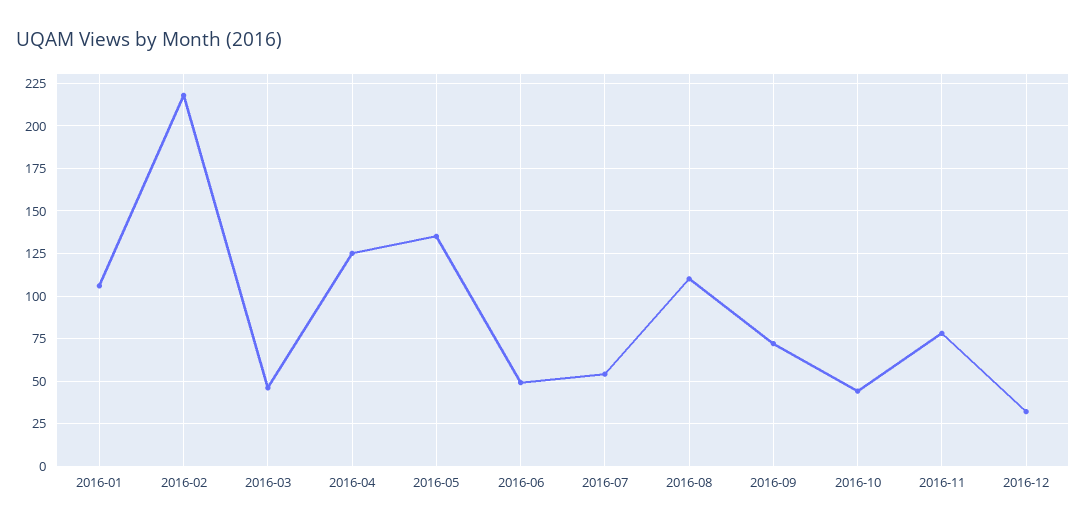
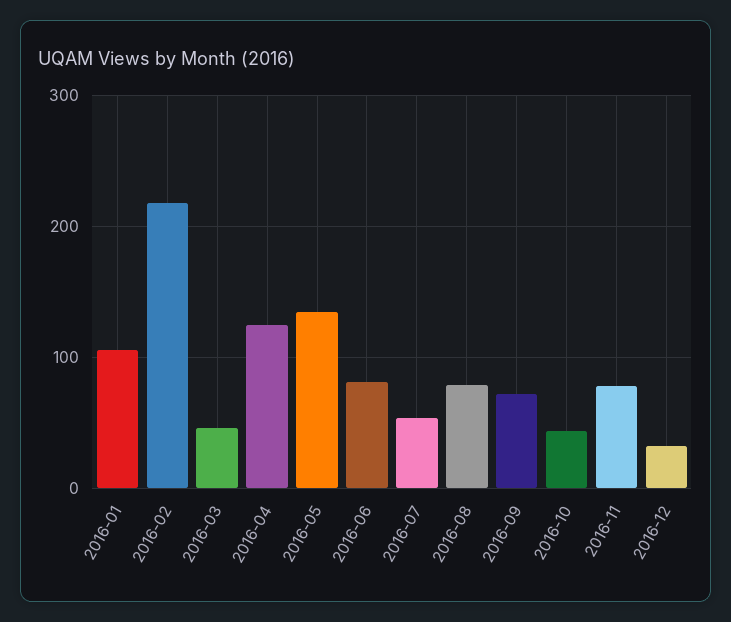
  {
    "2016-01": 105,
    "2016-02": 220,
    "2016-03": 45,
    "2016-04": 125,
    "2016-05": 135,
-   "2016-06": 50,
+   "2016-06": 80,
    "2016-07": 55,
-   "2016-08": 110,
+   "2016-08": 80,
    "2016-09": 70,
    "2016-10": 45,
    "2016-11": 80,
    "2016-12": 30
  }

